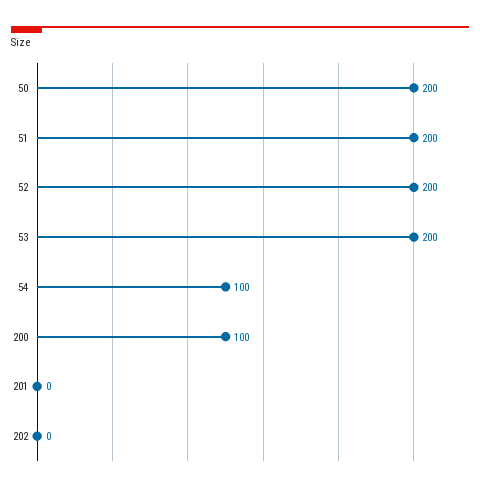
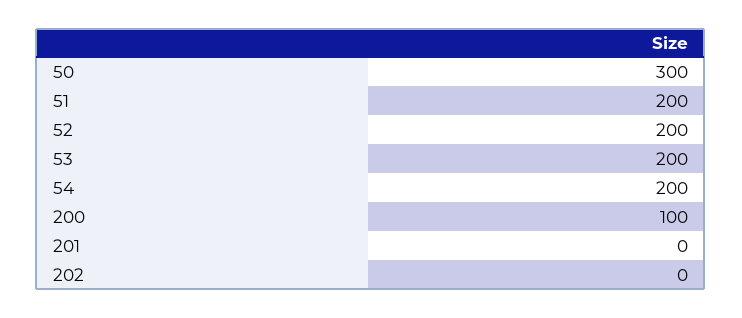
  {
-   "50": 200,
+   "50": 300,
    "51": 200,
    "52": 200,
    "53": 200,
-   "54": 100,
+   "54": 200,
    "200": 100,
    "201": 0,
    "202": 0
  }

